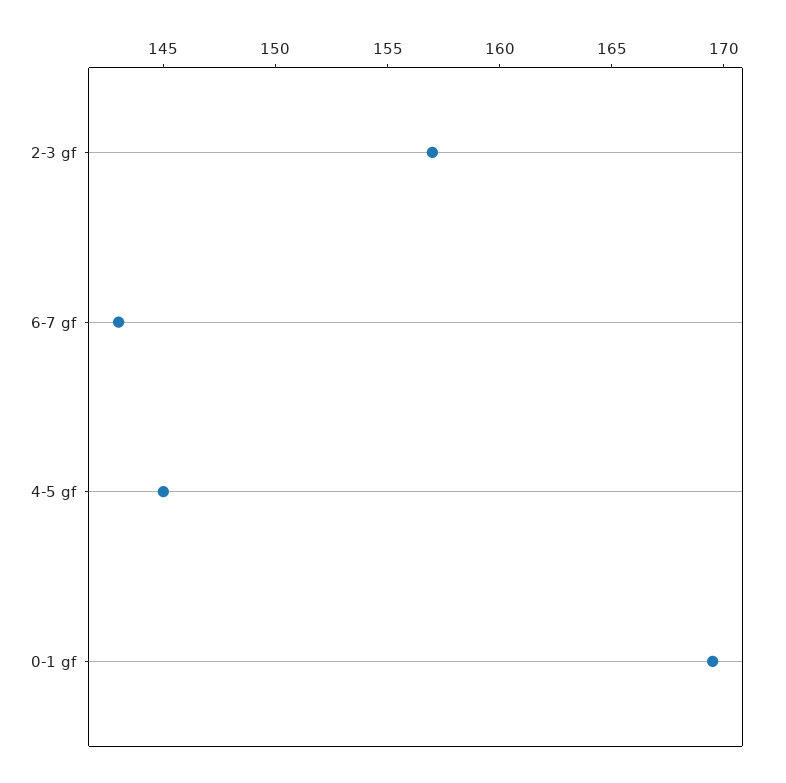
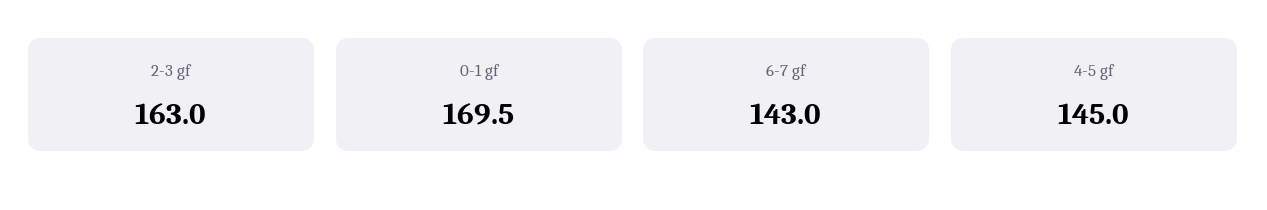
  {
-   "2-3 gf": 157,
+   "2-3 gf": 163,
    "6-7 gf": 143,
    "4-5 gf": 145,
    "0-1 gf": 169.5
  }

